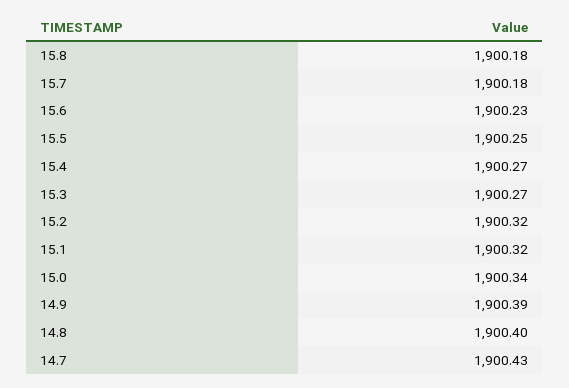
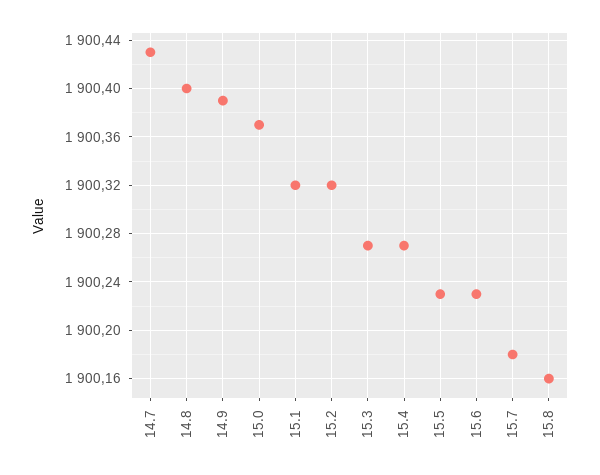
  {
-   "15.8": 1900.18,
+   "15.8": 1900.16,
    "15.7": 1900.18,
    "15.6": 1900.23,
-   "15.5": 1900.25,
+   "15.5": 1900.23,
    "15.4": 1900.27,
    "15.3": 1900.27,
    "15.2": 1900.32,
    "15.1": 1900.32,
-   "15.0": 1900.34,
+   "15.0": 1900.37,
    "14.9": 1900.39,
    "14.8": 1900.4,
    "14.7": 1900.43
  }

